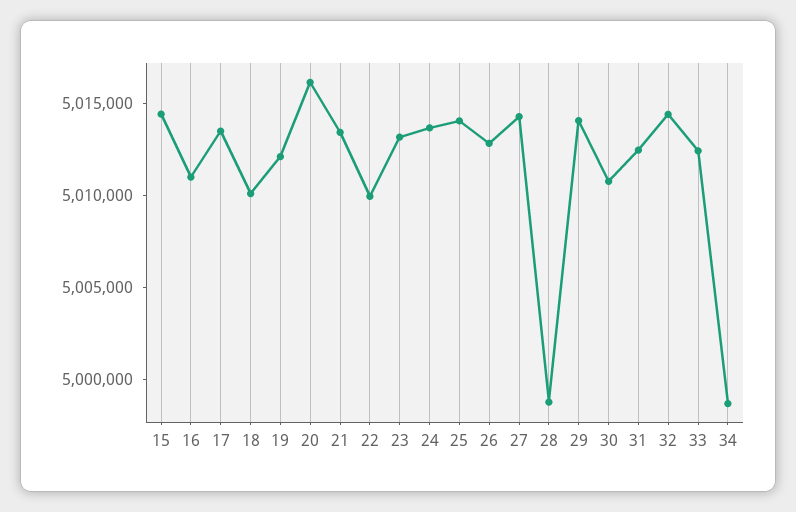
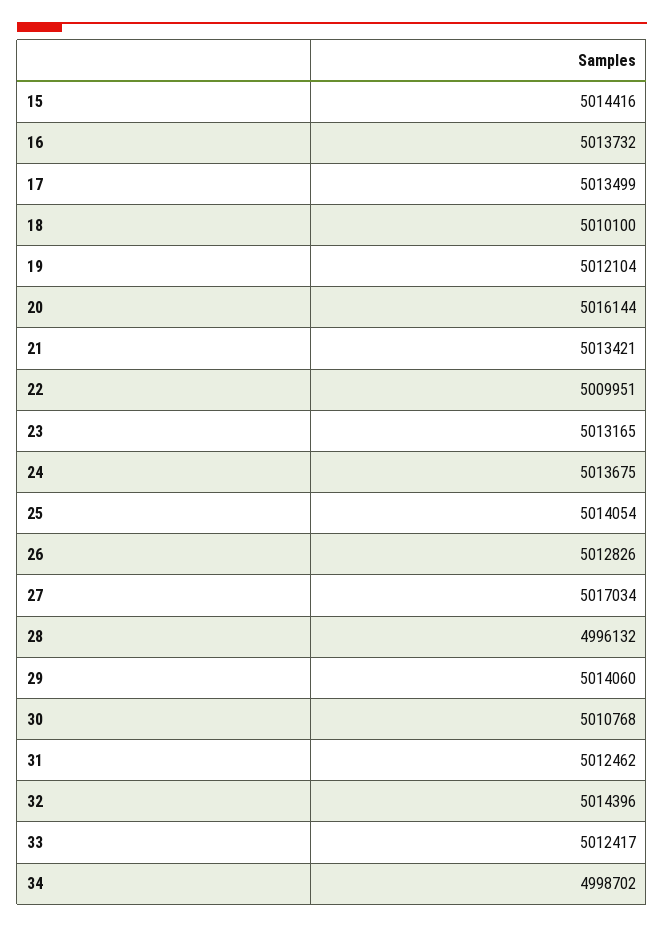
  {
    "15": 5014416,
-   "16": 5011000,
+   "16": 5013732,
    "17": 5013499,
    "18": 5010100,
    "19": 5012104,
    "20": 5016144,
    "21": 5013421,
    "22": 5009951,
    "23": 5013165,
    "24": 5013675,
    "25": 5014054,
    "26": 5012826,
-   "27": 5014000,
+   "27": 5017034,
-   "28": 4999000,
+   "28": 4996132,
    "29": 5014060,
    "30": 5010768,
    "31": 5012462,
    "32": 5014396,
    "33": 5012417,
    "34": 4998702
  }

